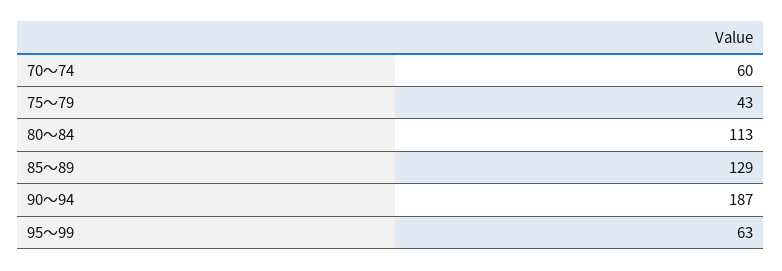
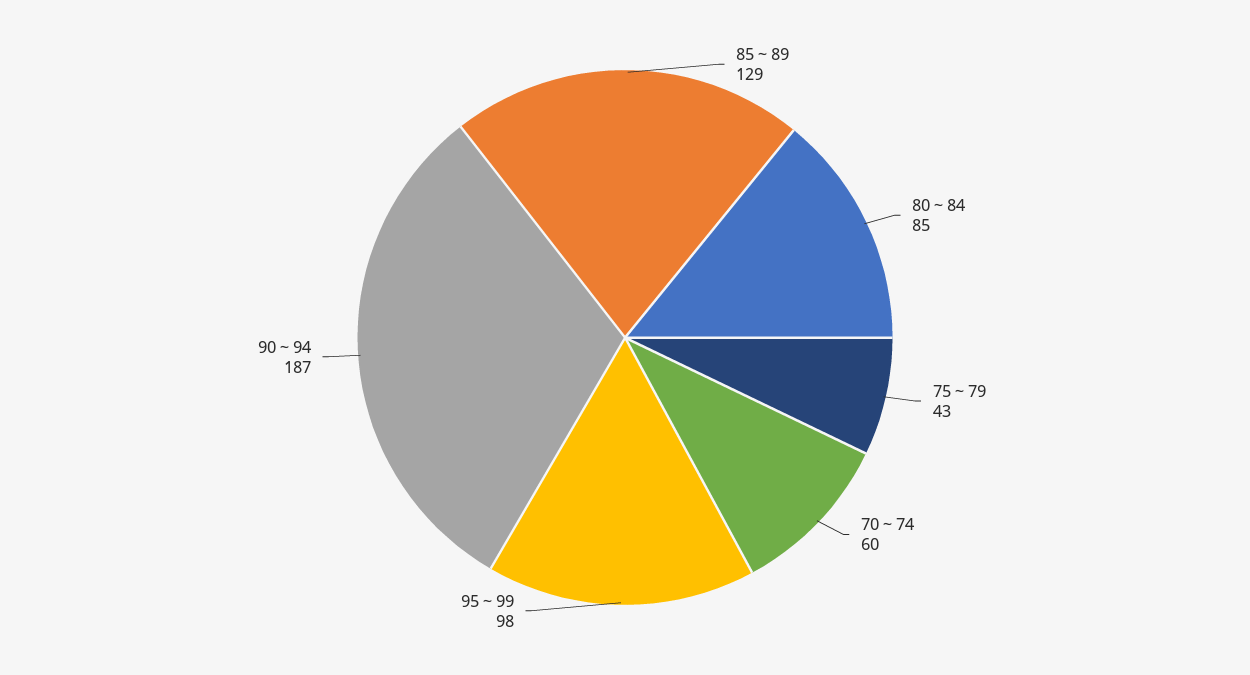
  {
    "70～74": 60,
    "75～79": 43,
-   "80～84": 113,
+   "80～84": 85,
    "85～89": 129,
    "90～94": 187,
-   "95～99": 63
+   "95～99": 98
  }

